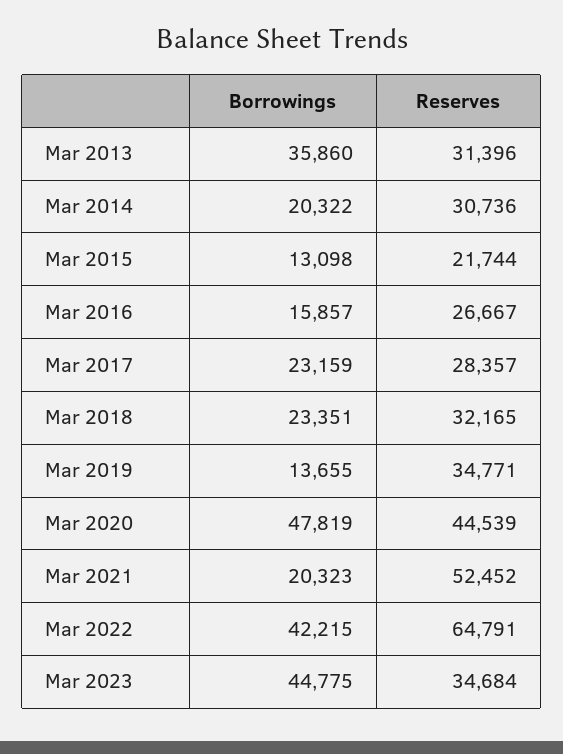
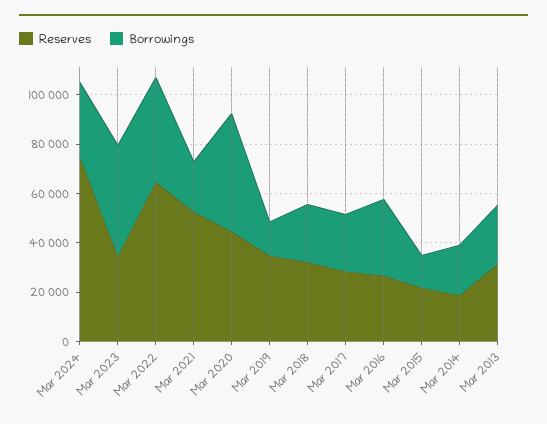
  {
    "Borrowings": {
-     "Mar 2013": 35860,
+     "Mar 2013": 25000,
      "Mar 2014": 20322,
      "Mar 2015": 13098,
-     "Mar 2016": 15857,
+     "Mar 2016": 30000,
      "Mar 2017": 23159,
      "Mar 2018": 23351,
      "Mar 2019": 13655,
      "Mar 2020": 47819,
      "Mar 2021": 20323,
      "Mar 2022": 42215,
-     "Mar 2023": 44775
+     "Mar 2023": 44775,
+     "Mar 2024": 30000
    },
    "Reserves": {
      "Mar 2013": 31396,
-     "Mar 2014": 30736,
+     "Mar 2014": 20000,
      "Mar 2015": 21744,
      "Mar 2016": 26667,
      "Mar 2017": 28357,
      "Mar 2018": 32165,
      "Mar 2019": 34771,
      "Mar 2020": 44539,
      "Mar 2021": 52452,
      "Mar 2022": 64791,
-     "Mar 2023": 34684
+     "Mar 2023": 34684,
+     "Mar 2024": 75000
    }
  }

